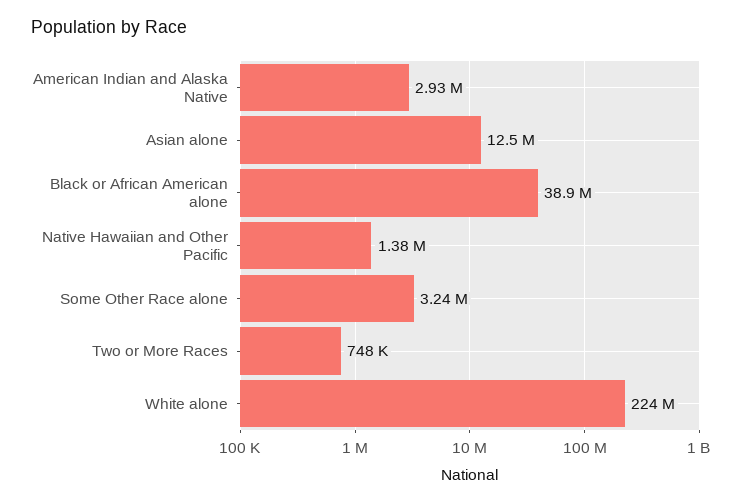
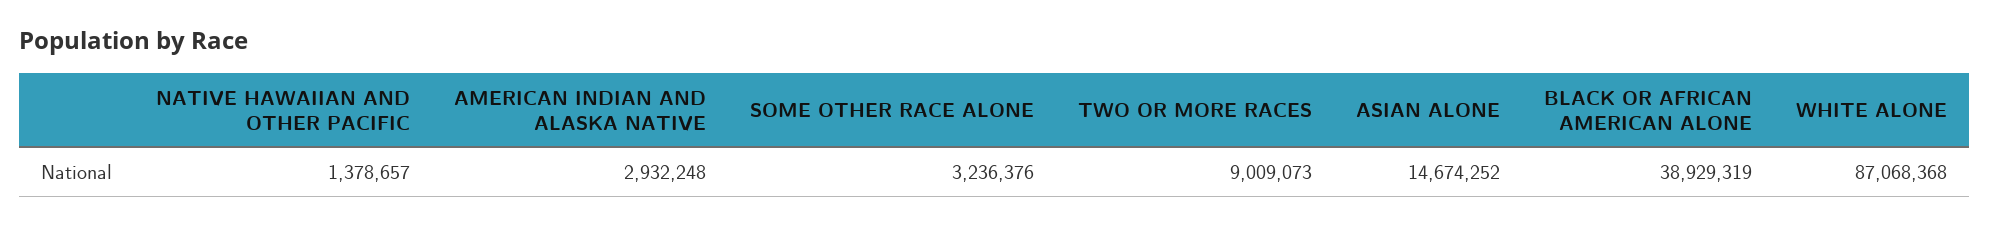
  {
    "American Indian and Alaska Native": 2932248,
-   "Asian alone": 12500000,
+   "Asian alone": 14674252,
    "Black or African American alone": 38929319,
    "Native Hawaiian and Other Pacific": 1378657,
    "Some Other Race alone": 3236376,
-   "Two or More Races": 748000,
+   "Two or More Races": 9009073,
-   "White alone": 224000000
+   "White alone": 87068368
  }

